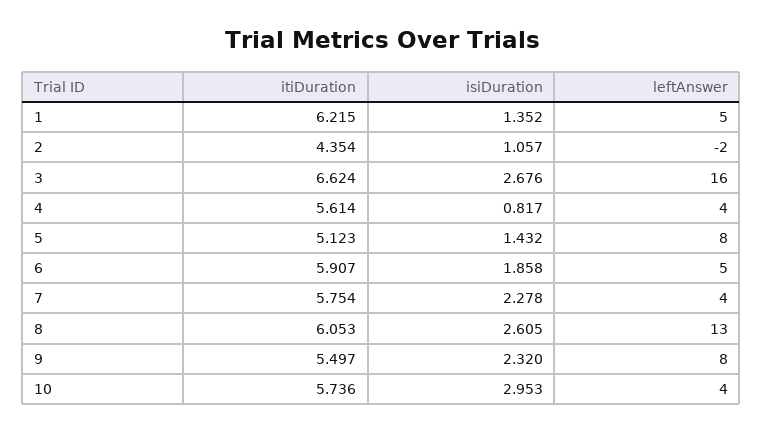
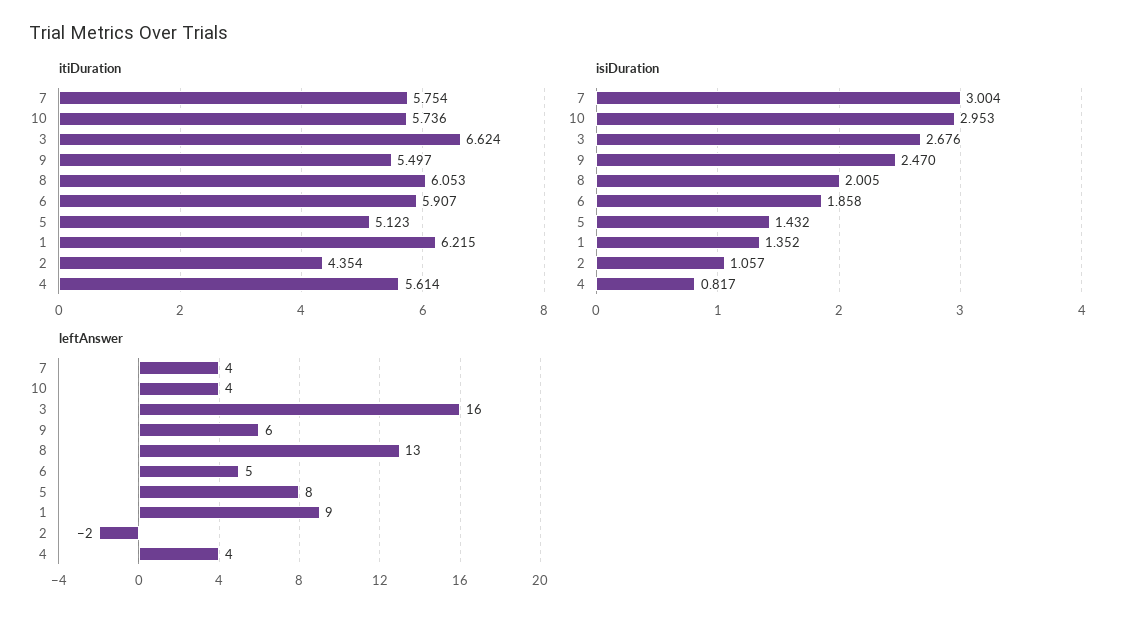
  {
    "itiDuration": {
      "1": 6.215,
      "2": 4.354,
      "3": 6.624,
      "4": 5.614,
      "5": 5.123,
      "6": 5.907,
      "7": 5.754,
      "8": 6.053,
      "9": 5.497,
      "10": 5.736
    },
    "isiDuration": {
      "1": 1.352,
      "2": 1.057,
      "3": 2.676,
      "4": 0.817,
      "5": 1.432,
      "6": 1.858,
-     "7": 2.278,
+     "7": 3.004,
-     "8": 2.605,
+     "8": 2.005,
-     "9": 2.32,
+     "9": 2.47,
      "10": 2.953
    },
    "leftAnswer": {
-     "1": 5,
+     "1": 9,
      "2": -2,
      "3": 16,
      "4": 4,
      "5": 8,
      "6": 5,
      "7": 4,
      "8": 13,
-     "9": 8,
+     "9": 6,
      "10": 4
    }
  }

